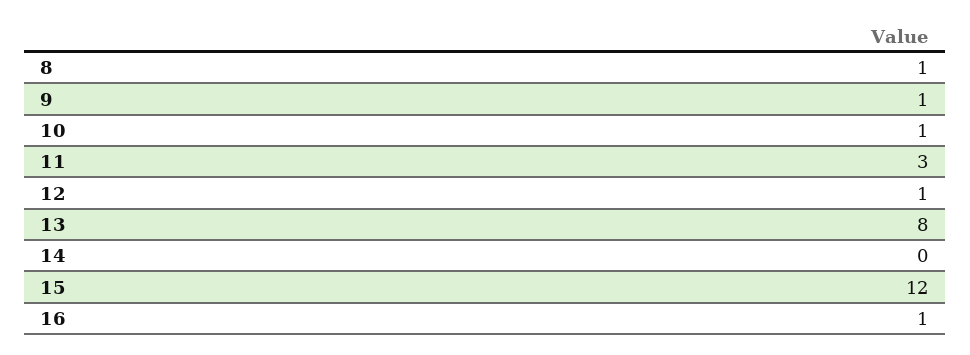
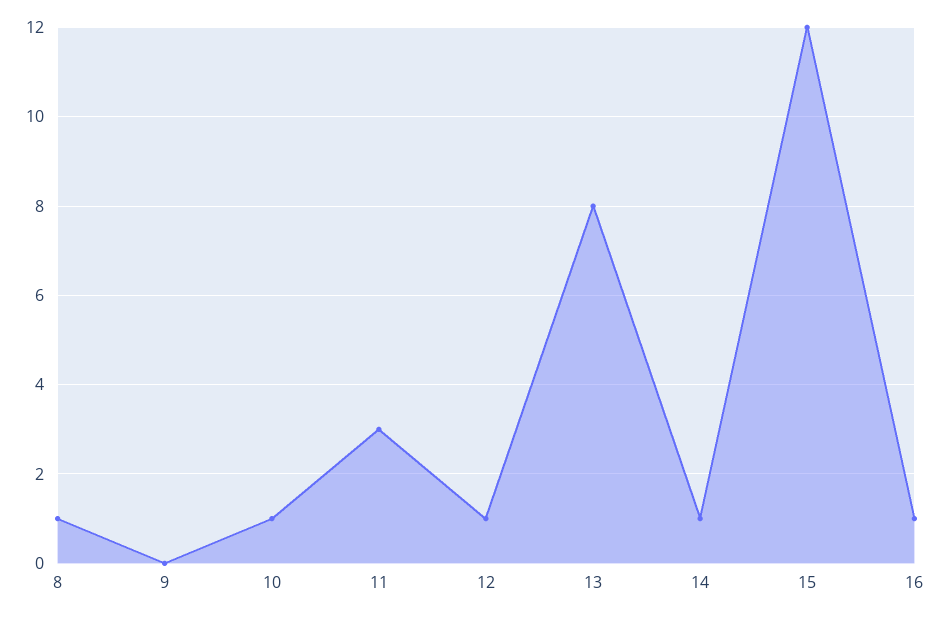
  {
    "8": 1,
-   "9": 1,
+   "9": 0,
    "10": 1,
    "11": 3,
    "12": 1,
    "13": 8,
-   "14": 0,
+   "14": 1,
    "15": 12,
    "16": 1
  }

